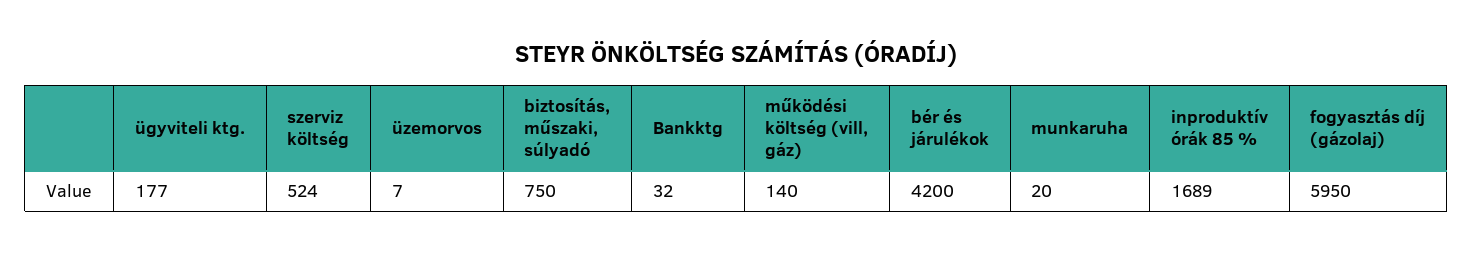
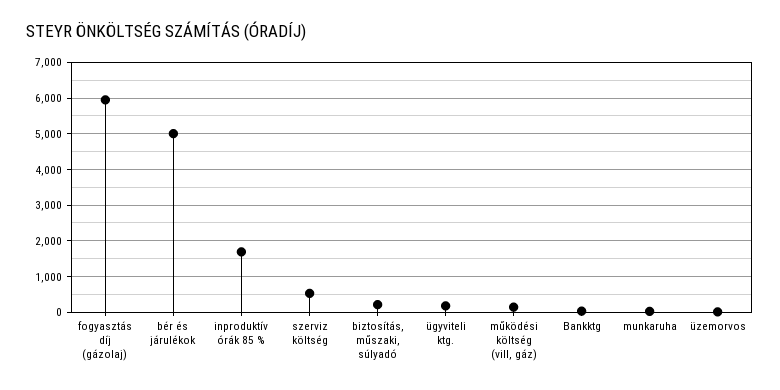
  {
    "ügyviteli ktg.": 177,
    "szerviz költség": 524,
    "üzemorvos": 7,
-   "biztosítás, műszaki, súlyadó": 750,
+   "biztosítás, műszaki, súlyadó": 200,
    "Bankktg": 32,
    "működési költség (vill, gáz)": 140,
-   "bér és járulékok": 4200,
+   "bér és járulékok": 5000,
    "munkaruha": 20,
    "inproduktív órák 85 %": 1689,
    "fogyasztás díj (gázolaj)": 5950
  }

